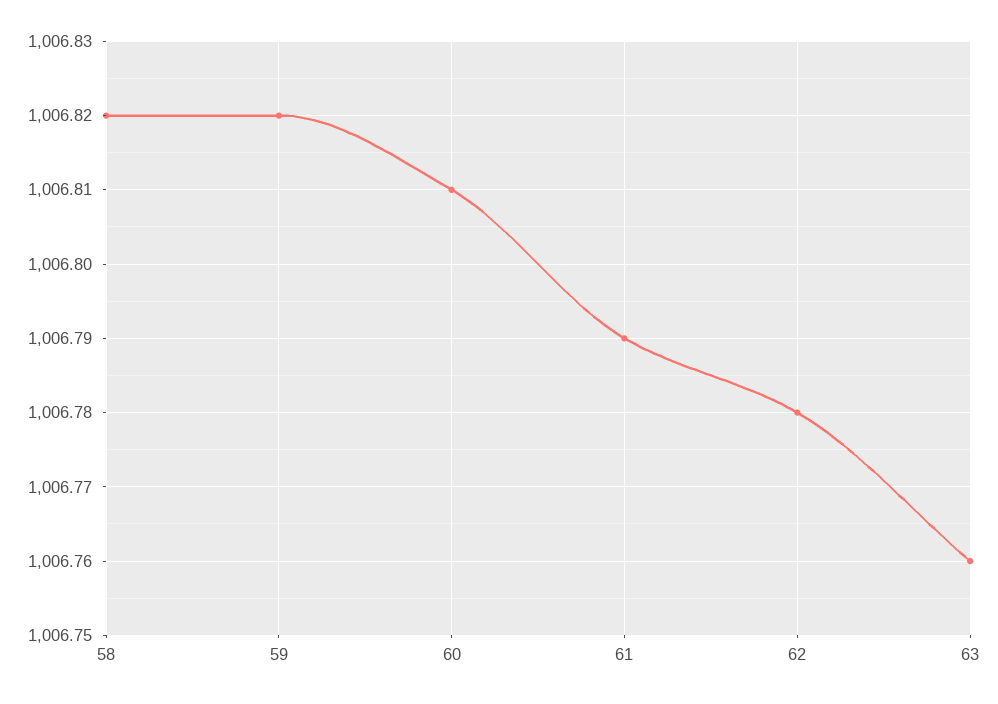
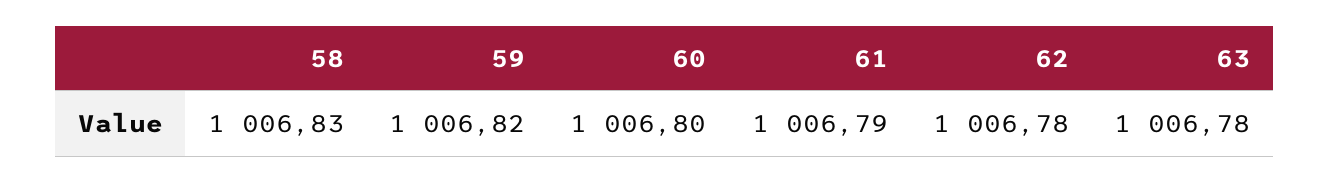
  {
-   "58": 1006.82,
+   "58": 1006.83,
    "59": 1006.82,
-   "60": 1006.81,
+   "60": 1006.8,
    "61": 1006.79,
    "62": 1006.78,
-   "63": 1006.76
+   "63": 1006.78
  }

